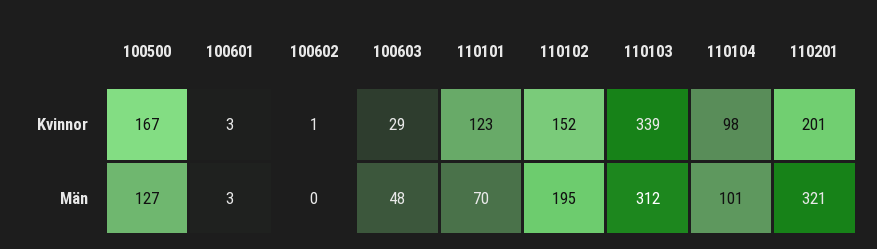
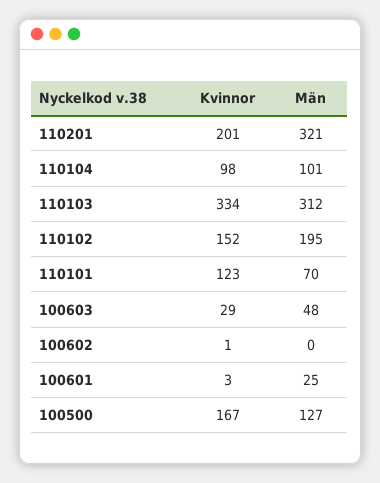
  {
    "100500": {
      "Kvinnor": 167,
      "Män": 127
    },
    "100601": {
      "Kvinnor": 3,
-     "Män": 3
+     "Män": 25
    },
    "100602": {
      "Kvinnor": 1,
      "Män": 0
    },
    "100603": {
      "Kvinnor": 29,
      "Män": 48
    },
    "110101": {
      "Kvinnor": 123,
      "Män": 70
    },
    "110102": {
      "Kvinnor": 152,
      "Män": 195
    },
    "110103": {
-     "Kvinnor": 339,
+     "Kvinnor": 334,
      "Män": 312
    },
    "110104": {
      "Kvinnor": 98,
      "Män": 101
    },
    "110201": {
      "Kvinnor": 201,
      "Män": 321
    }
  }

